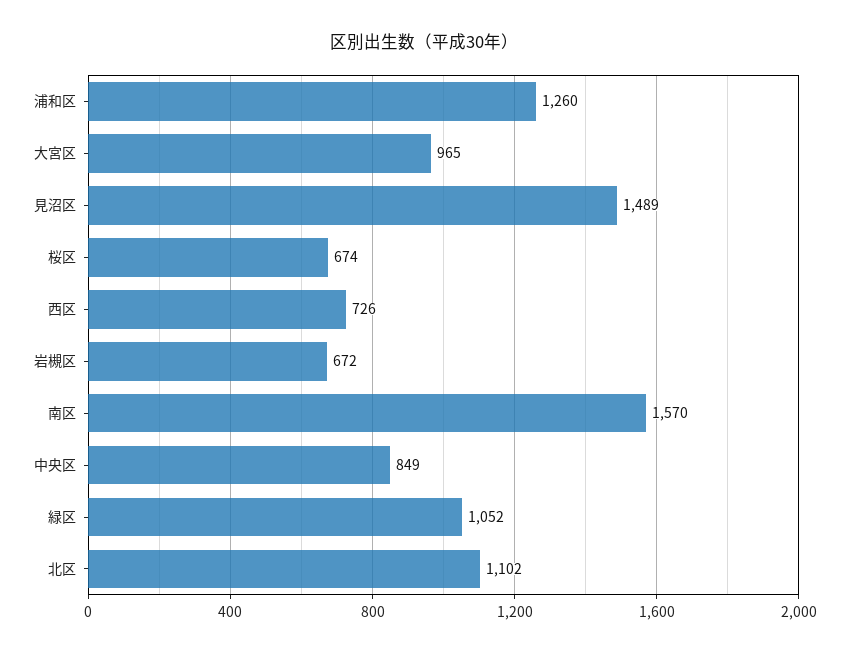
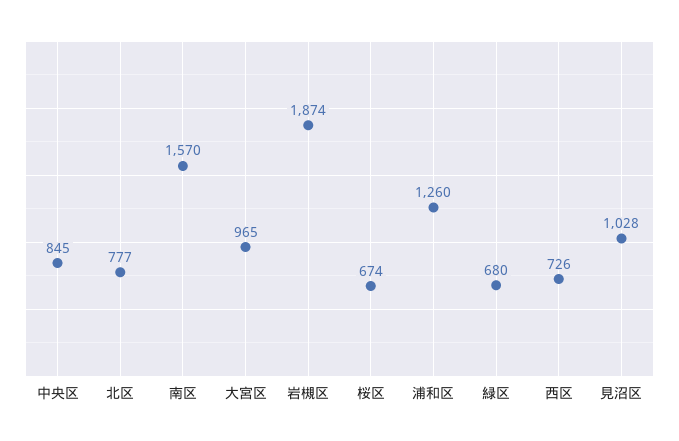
  {
    "浦和区": 1260,
    "大宮区": 965,
-   "見沼区": 1489,
+   "見沼区": 1028,
    "桜区": 674,
    "西区": 726,
-   "岩槻区": 672,
+   "岩槻区": 1874,
    "南区": 1570,
-   "中央区": 849,
+   "中央区": 845,
-   "緑区": 1052,
+   "緑区": 680,
-   "北区": 1102
+   "北区": 777
  }

